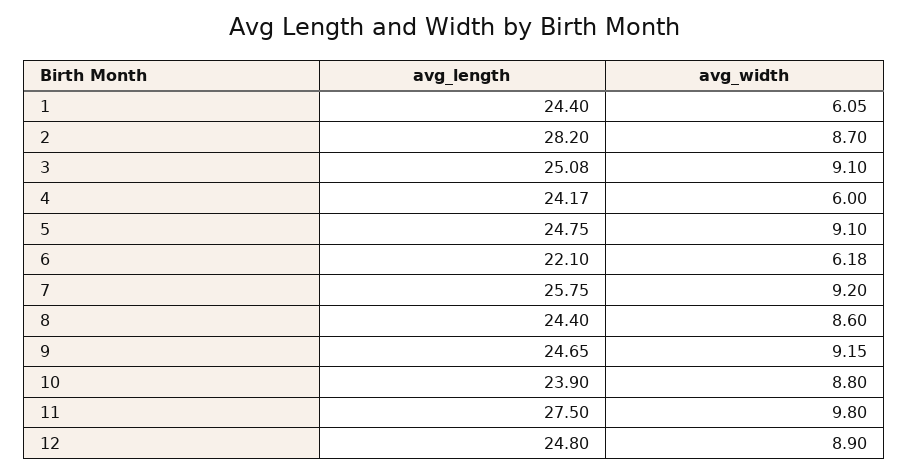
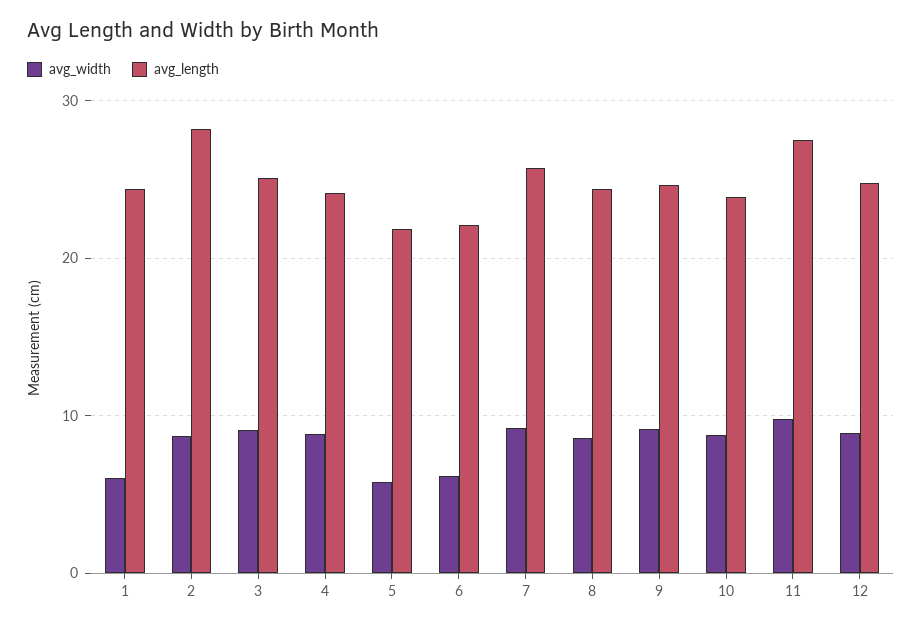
  {
    "avg_length": {
      "1": 24.4,
      "2": 28.2,
      "3": 25.08,
      "4": 24.17,
-     "5": 24.75,
+     "5": 22,
      "6": 22.1,
      "7": 25.75,
      "8": 24.4,
      "9": 24.65,
      "10": 23.9,
      "11": 27.5,
      "12": 24.8
    },
    "avg_width": {
      "1": 6.05,
      "2": 8.7,
      "3": 9.1,
-     "4": 6,
+     "4": 9,
-     "5": 9.1,
+     "5": 6,
      "6": 6.18,
      "7": 9.2,
      "8": 8.6,
      "9": 9.15,
      "10": 8.8,
      "11": 9.8,
      "12": 8.9
    }
  }

